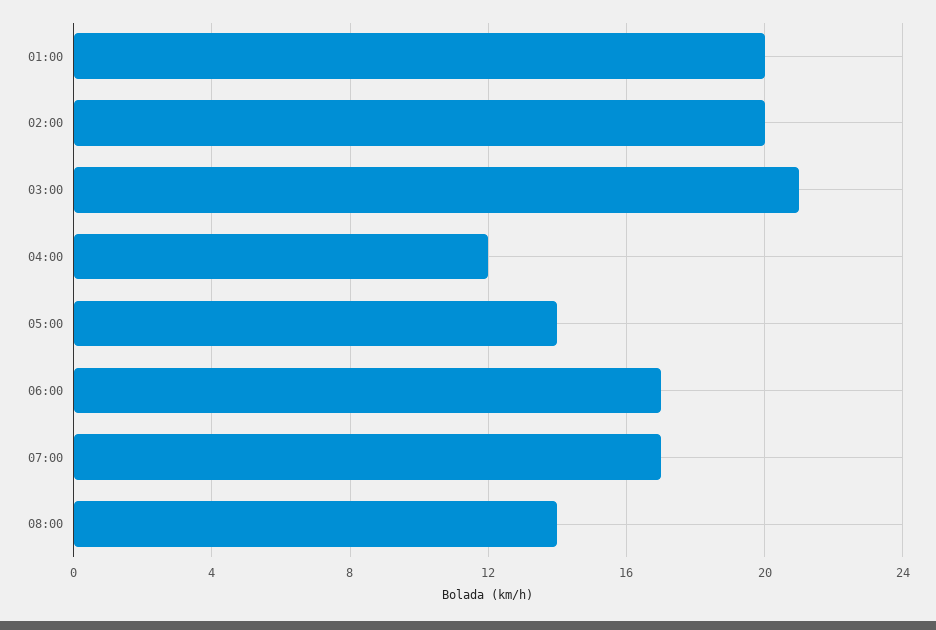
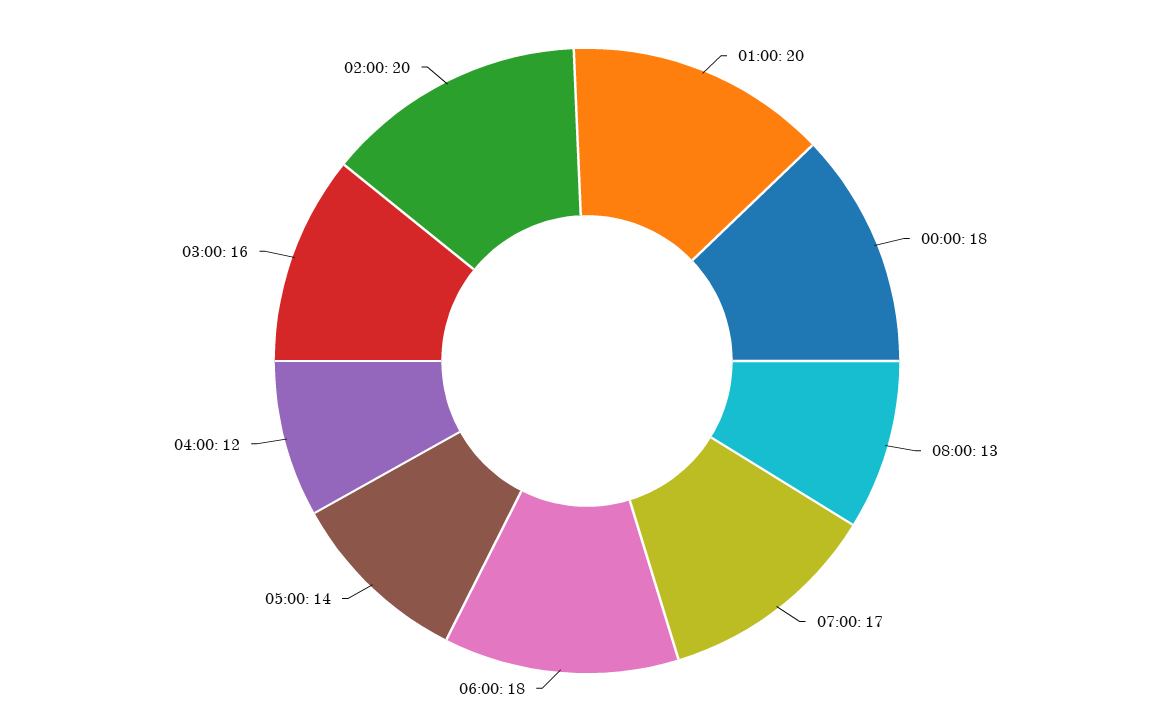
  {
    "01:00": 20,
    "02:00": 20,
-   "03:00": 21,
+   "03:00": 16,
    "04:00": 12,
    "05:00": 14,
-   "06:00": 17,
+   "06:00": 18,
    "07:00": 17,
-   "08:00": 14
+   "08:00": 13,
+   "00:00": 18
  }

